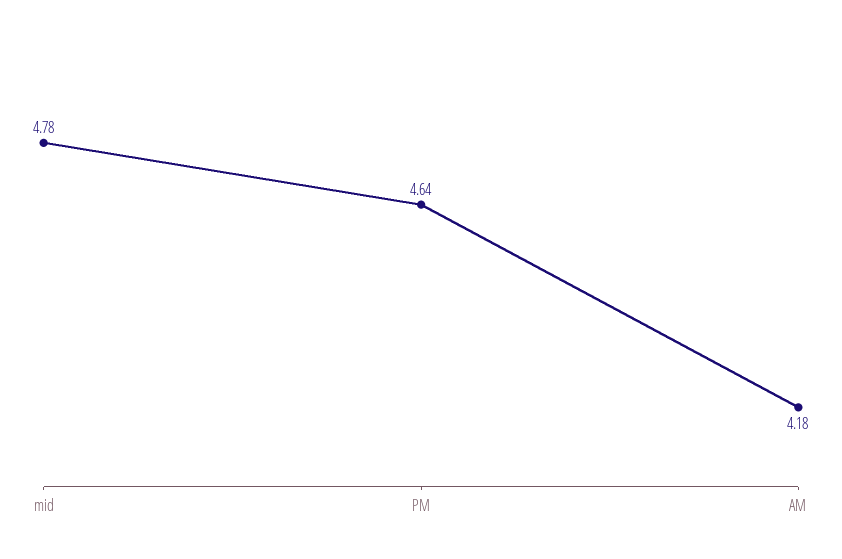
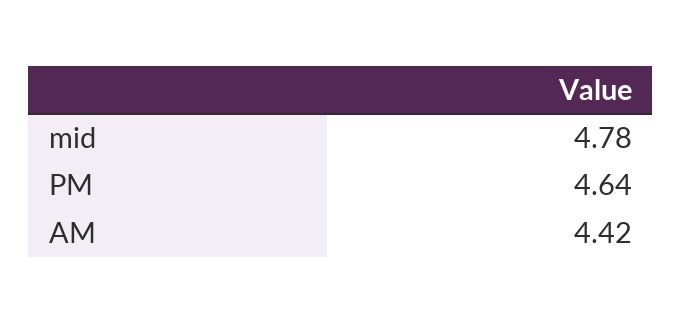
  {
    "mid": 4.78,
    "PM": 4.64,
-   "AM": 4.18
+   "AM": 4.42
  }

